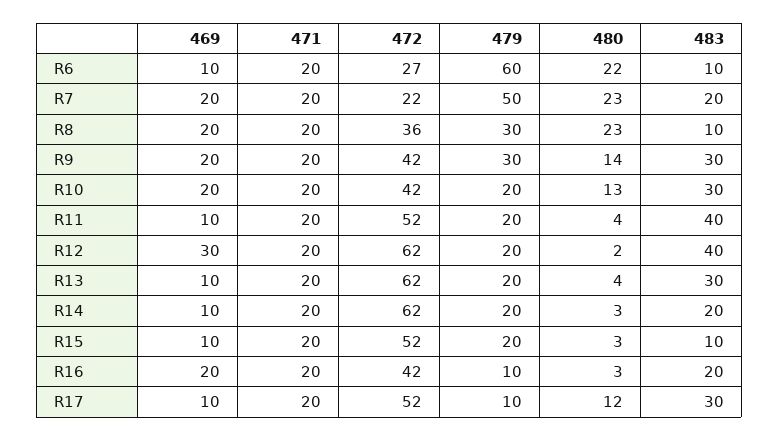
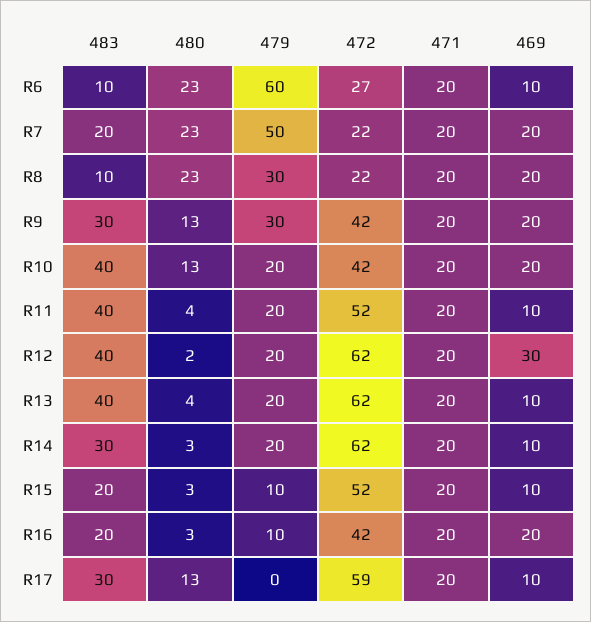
  {
    "469": {
      "R6": 10,
      "R7": 20,
      "R8": 20,
      "R9": 20,
      "R10": 20,
      "R11": 10,
      "R12": 30,
      "R13": 10,
      "R14": 10,
      "R15": 10,
      "R16": 20,
      "R17": 10
    },
    "471": {
      "R6": 20,
      "R7": 20,
      "R8": 20,
      "R9": 20,
      "R10": 20,
      "R11": 20,
      "R12": 20,
      "R13": 20,
      "R14": 20,
      "R15": 20,
      "R16": 20,
      "R17": 20
    },
    "472": {
      "R6": 27,
      "R7": 22,
-     "R8": 36,
+     "R8": 22,
      "R9": 42,
      "R10": 42,
      "R11": 52,
      "R12": 62,
      "R13": 62,
      "R14": 62,
      "R15": 52,
      "R16": 42,
-     "R17": 52
+     "R17": 59
    },
    "479": {
      "R6": 60,
      "R7": 50,
      "R8": 30,
      "R9": 30,
      "R10": 20,
      "R11": 20,
      "R12": 20,
      "R13": 20,
      "R14": 20,
-     "R15": 20,
+     "R15": 10,
      "R16": 10,
-     "R17": 10
+     "R17": 0
    },
    "480": {
-     "R6": 22,
+     "R6": 23,
      "R7": 23,
      "R8": 23,
-     "R9": 14,
+     "R9": 13,
      "R10": 13,
      "R11": 4,
      "R12": 2,
      "R13": 4,
      "R14": 3,
      "R15": 3,
      "R16": 3,
-     "R17": 12
+     "R17": 13
    },
    "483": {
      "R6": 10,
      "R7": 20,
      "R8": 10,
      "R9": 30,
-     "R10": 30,
+     "R10": 40,
      "R11": 40,
      "R12": 40,
-     "R13": 30,
+     "R13": 40,
-     "R14": 20,
+     "R14": 30,
-     "R15": 10,
+     "R15": 20,
      "R16": 20,
      "R17": 30
    }
  }

